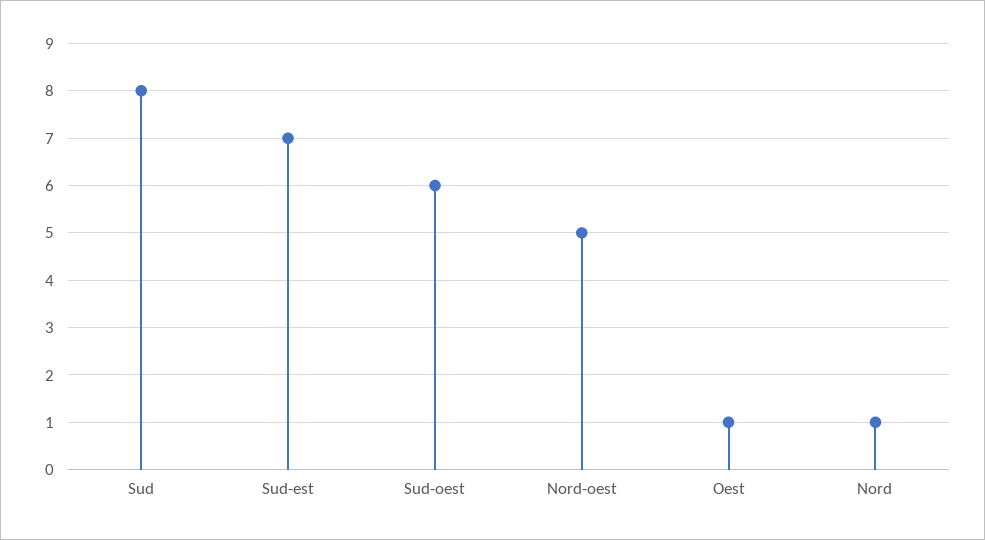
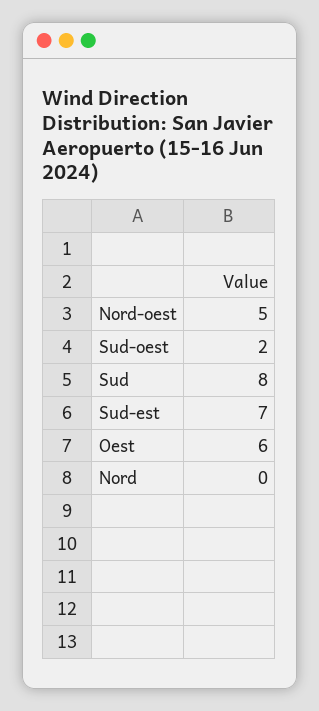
  {
    "Sud": 8,
    "Sud-est": 7,
-   "Sud-oest": 6,
+   "Sud-oest": 2,
    "Nord-oest": 5,
-   "Oest": 1,
+   "Oest": 6,
-   "Nord": 1
+   "Nord": 0
  }

